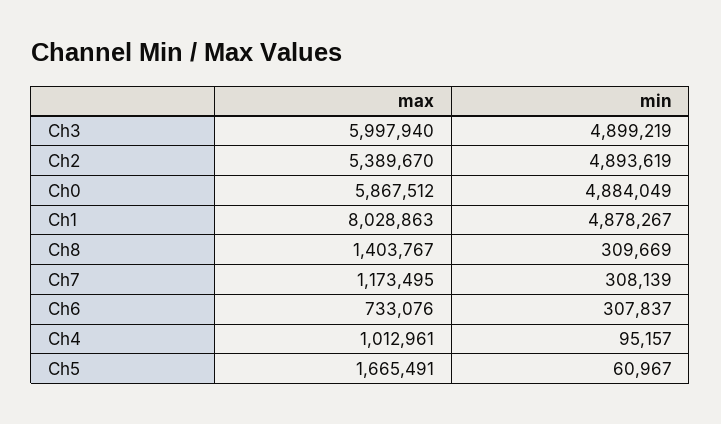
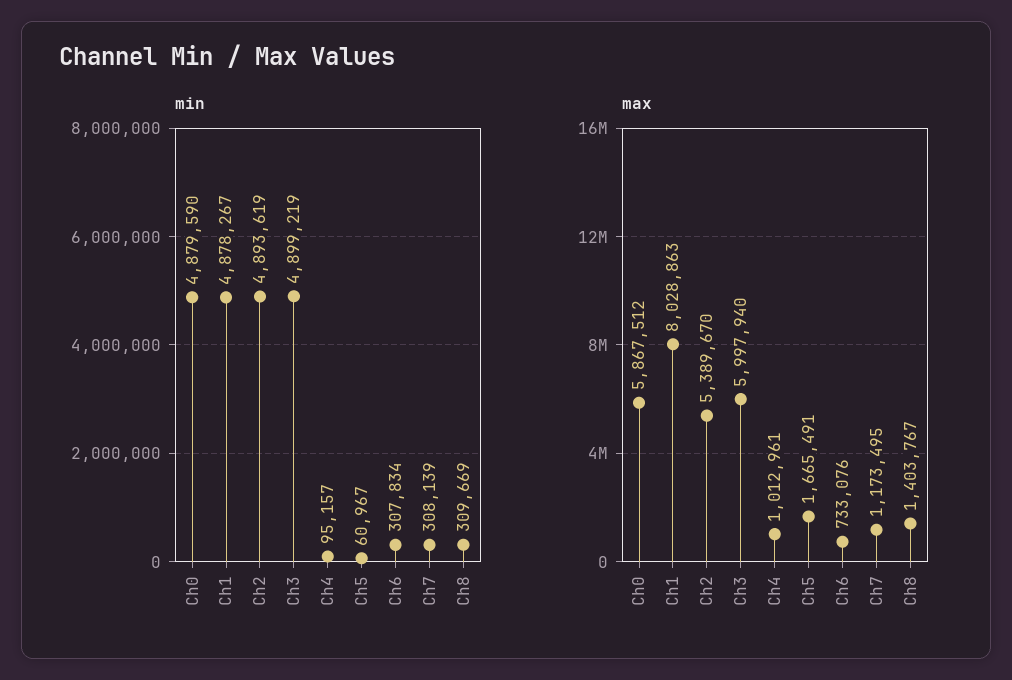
  {
    "max": {
      "Ch3": 5997940,
      "Ch2": 5389670,
      "Ch0": 5867512,
      "Ch1": 8028863,
      "Ch8": 1403767,
      "Ch7": 1173495,
      "Ch6": 733076,
      "Ch4": 1012961,
      "Ch5": 1665491
    },
    "min": {
      "Ch3": 4899219,
      "Ch2": 4893619,
-     "Ch0": 4884049,
+     "Ch0": 4879590,
      "Ch1": 4878267,
      "Ch8": 309669,
      "Ch7": 308139,
-     "Ch6": 307837,
+     "Ch6": 307834,
      "Ch4": 95157,
      "Ch5": 60967
    }
  }

